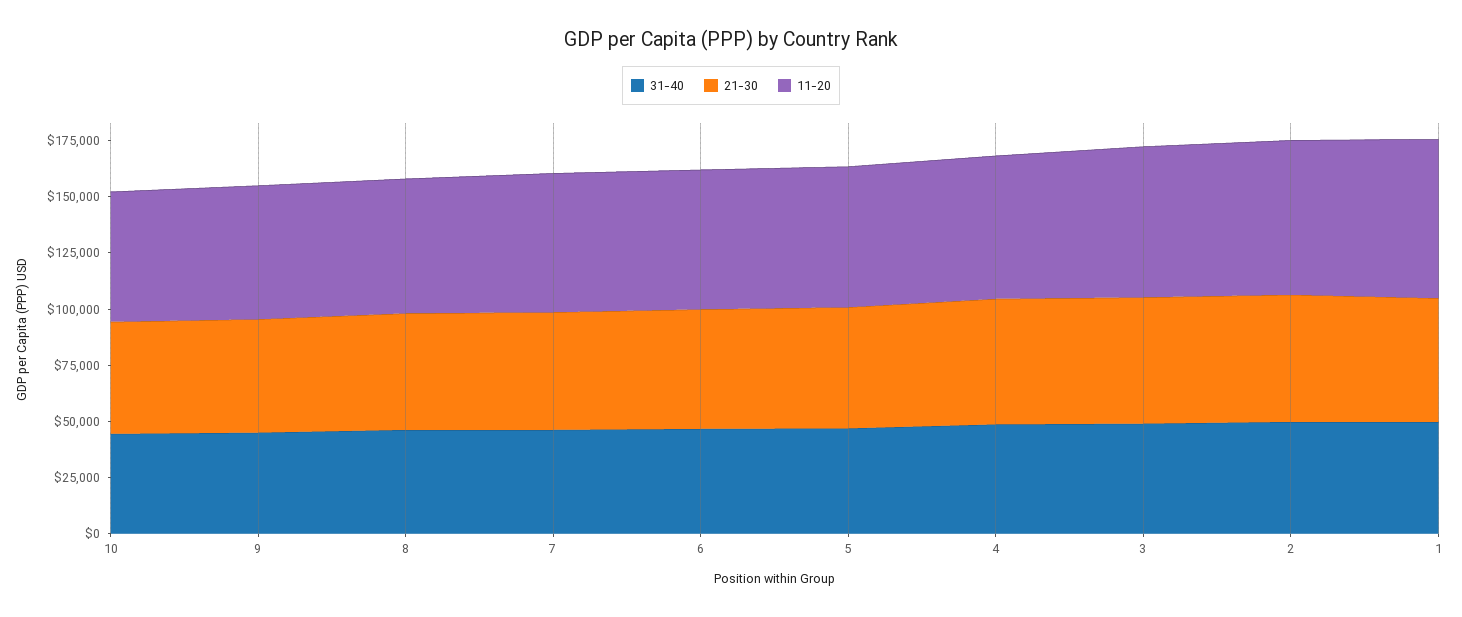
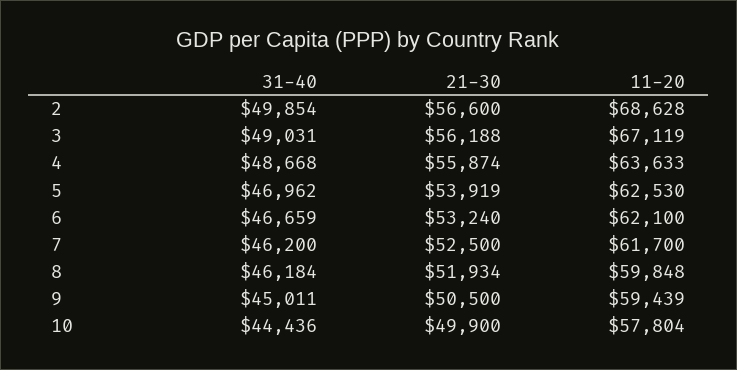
  {
    "31-40": {
      "10": 44436,
      "9": 45011,
      "8": 46184,
      "7": 46200,
      "6": 46659,
      "5": 46962,
      "4": 48668,
      "3": 49031,
-     "2": 49854,
+     "2": 49854
-     "1": 50000
    },
    "21-30": {
      "10": 49900,
      "9": 50500,
      "8": 51934,
      "7": 52500,
      "6": 53240,
      "5": 53919,
      "4": 55874,
      "3": 56188,
-     "2": 56600,
+     "2": 56600
-     "1": 55000
    },
    "11-20": {
      "10": 57804,
      "9": 59439,
      "8": 59848,
      "7": 61700,
      "6": 62100,
      "5": 62530,
      "4": 63633,
      "3": 67119,
-     "2": 68628,
+     "2": 68628
-     "1": 70000
    }
  }

